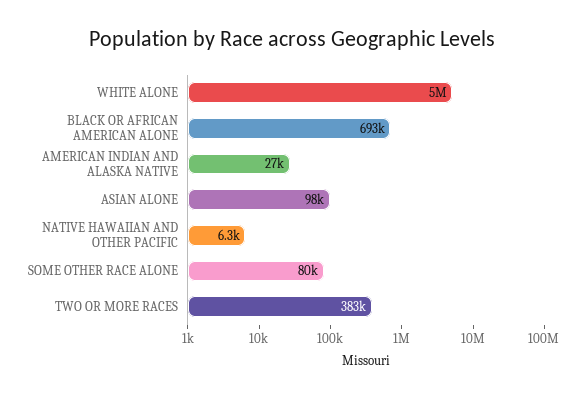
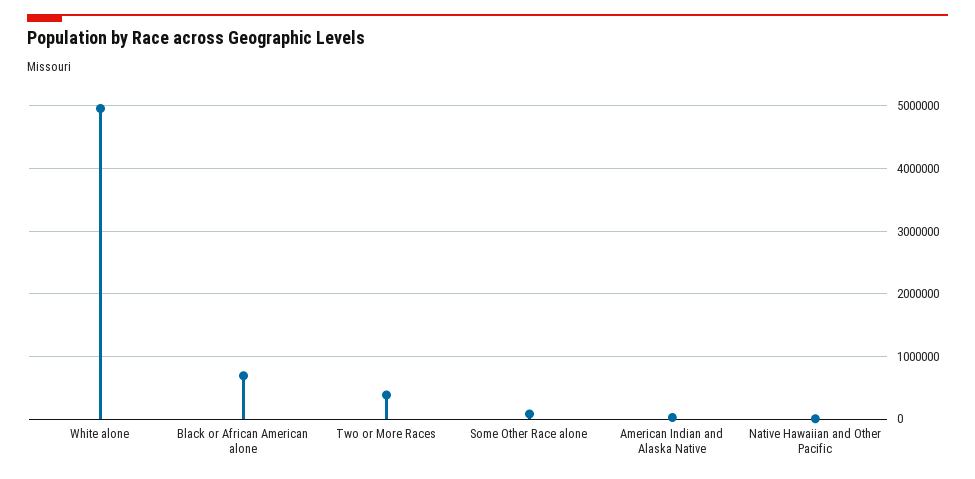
  {
    "WHITE ALONE": 5000000,
    "BLACK OR AFRICAN AMERICAN ALONE": 693000,
    "AMERICAN INDIAN AND ALASKA NATIVE": 27000,
-   "ASIAN ALONE": 98000,
    "NATIVE HAWAIIAN AND OTHER PACIFIC": 6300,
    "SOME OTHER RACE ALONE": 80000,
    "TWO OR MORE RACES": 383000
  }

